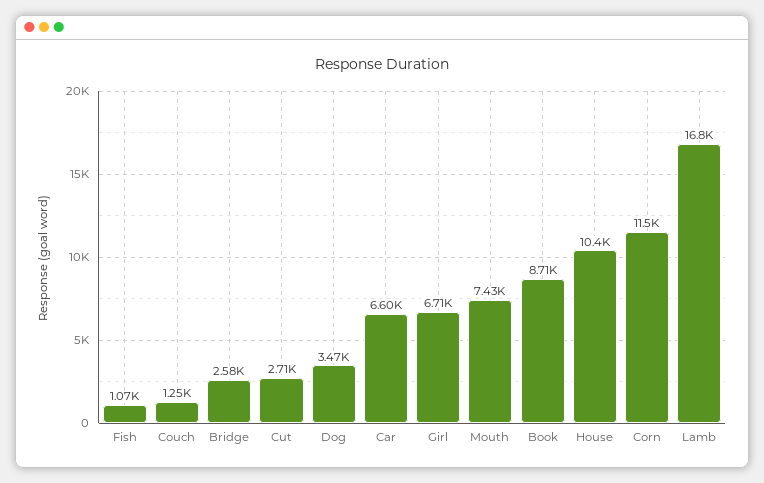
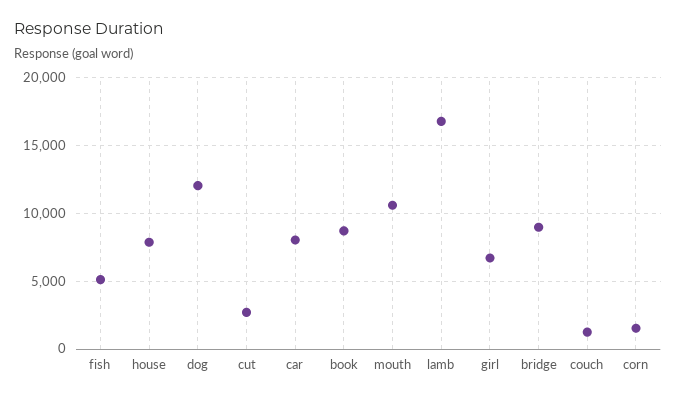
  {
-   "Fish": 1070,
+   "Fish": 5000,
    "Couch": 1250,
-   "Bridge": 2580,
+   "Bridge": 9000,
    "Cut": 2710,
-   "Dog": 3470,
+   "Dog": 12000,
-   "Car": 6600,
+   "Car": 8000,
    "Girl": 6710,
-   "Mouth": 7430,
+   "Mouth": 10500,
    "Book": 8710,
-   "House": 10400,
+   "House": 8000,
-   "Corn": 11500,
+   "Corn": 1500,
    "Lamb": 16800
  }

